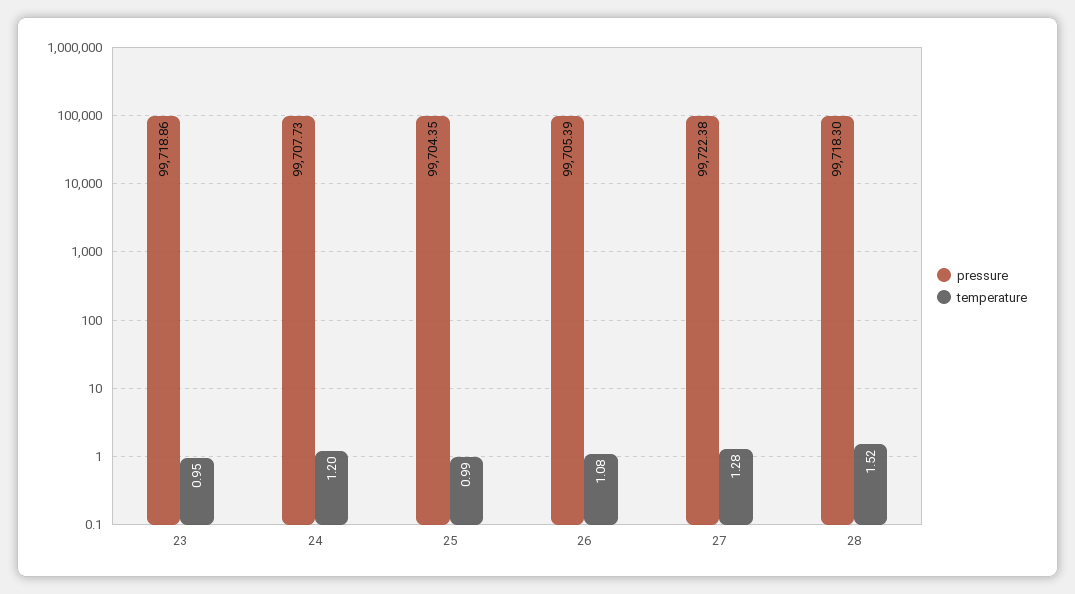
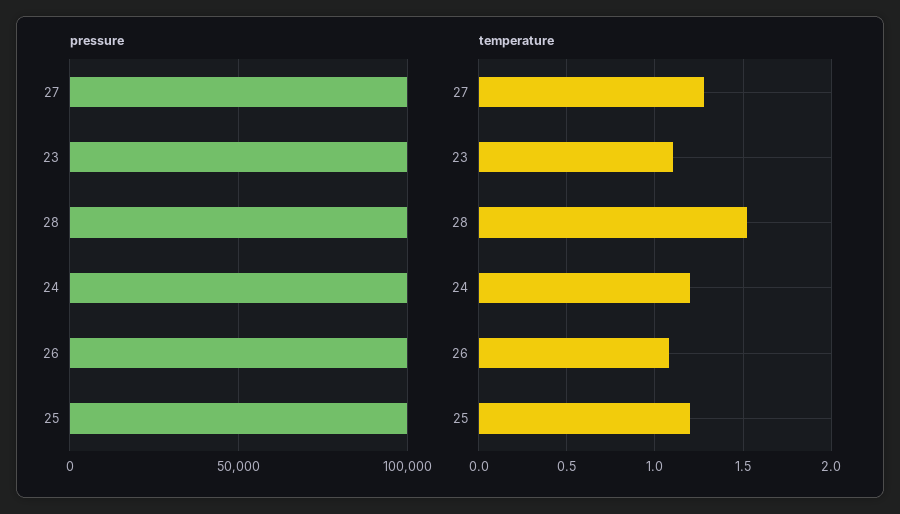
  {
    "pressure": {
      "23": 99718.86,
      "24": 99707.73,
      "25": 99704.35,
      "26": 99705.39,
      "27": 99722.38,
      "28": 99718.3
    },
    "temperature": {
-     "23": 0.95,
+     "23": 1.1,
      "24": 1.2,
-     "25": 0.99,
+     "25": 1.2,
      "26": 1.08,
      "27": 1.28,
      "28": 1.52
    }
  }

